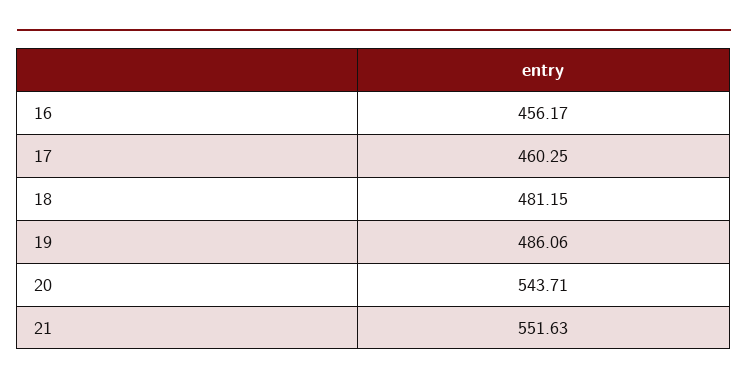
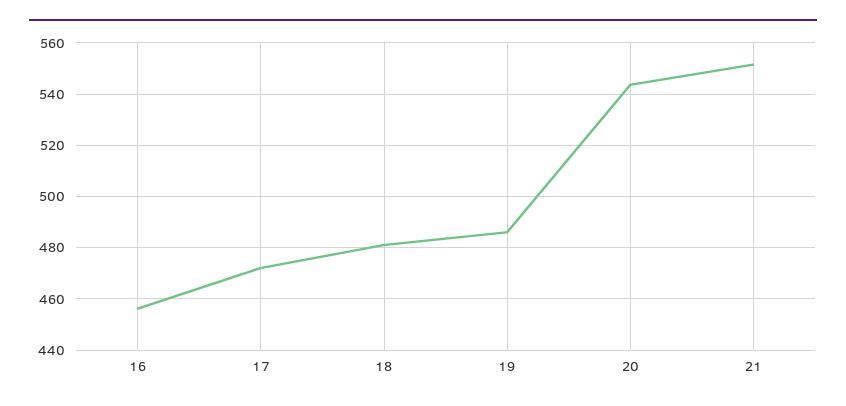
  {
    "16": 456.17,
-   "17": 460.25,
+   "17": 472.5,
    "18": 481.15,
    "19": 486.06,
    "20": 543.71,
    "21": 551.63
  }

